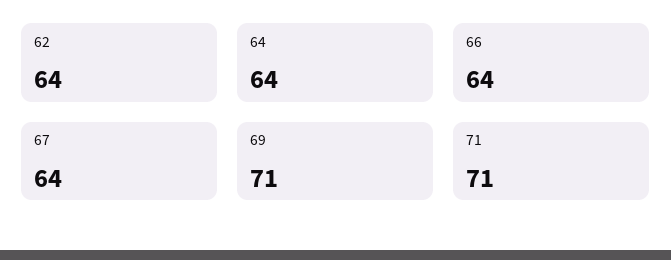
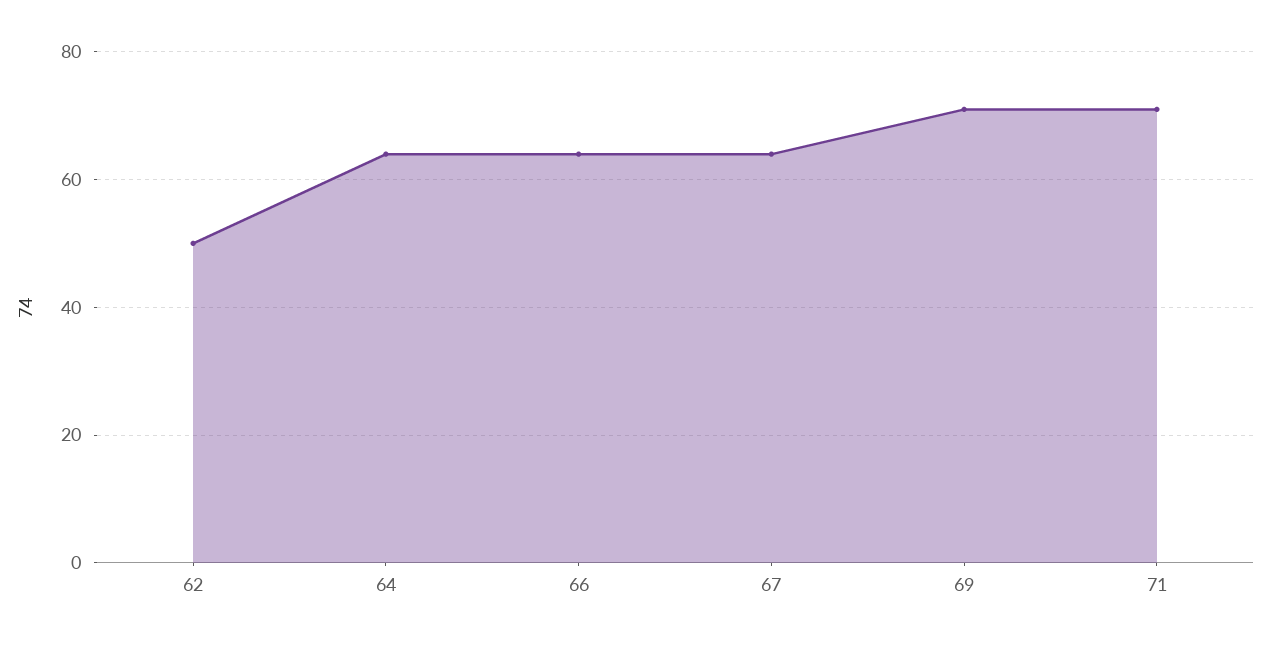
  {
-   "62": 64,
+   "62": 50,
    "64": 64,
    "66": 64,
    "67": 64,
    "69": 71,
    "71": 71
  }

